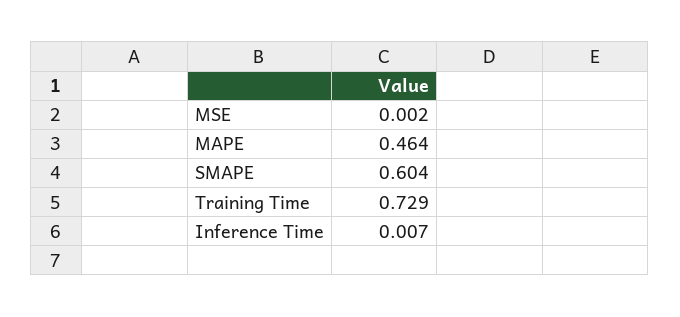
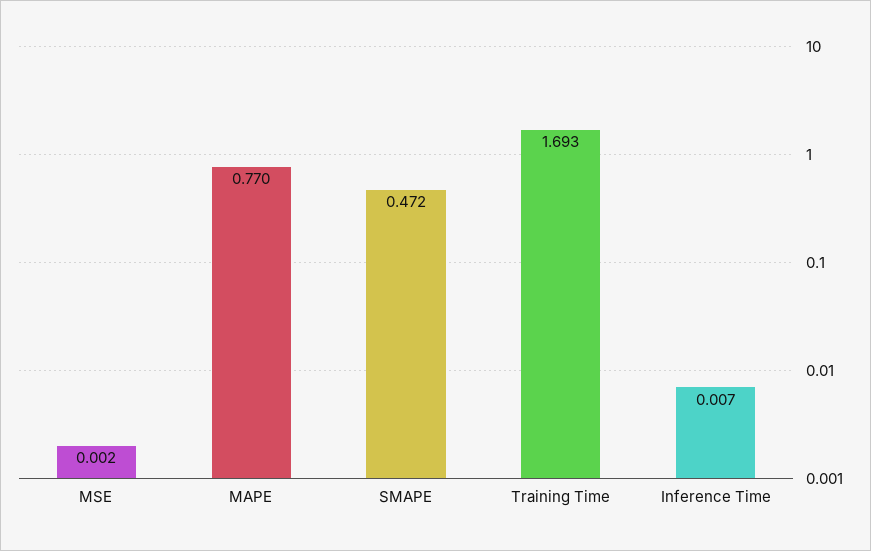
  {
    "MSE": 0.002,
-   "MAPE": 0.464,
+   "MAPE": 0.77,
-   "SMAPE": 0.604,
+   "SMAPE": 0.472,
-   "Training Time": 0.729,
+   "Training Time": 1.693,
    "Inference Time": 0.007
  }

